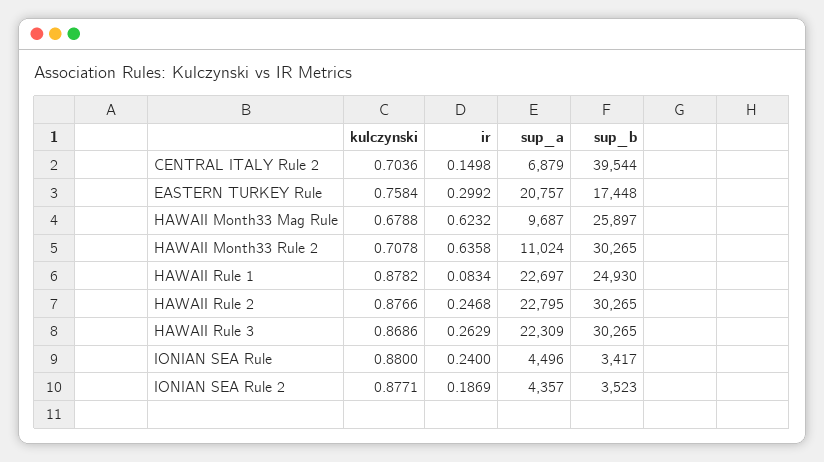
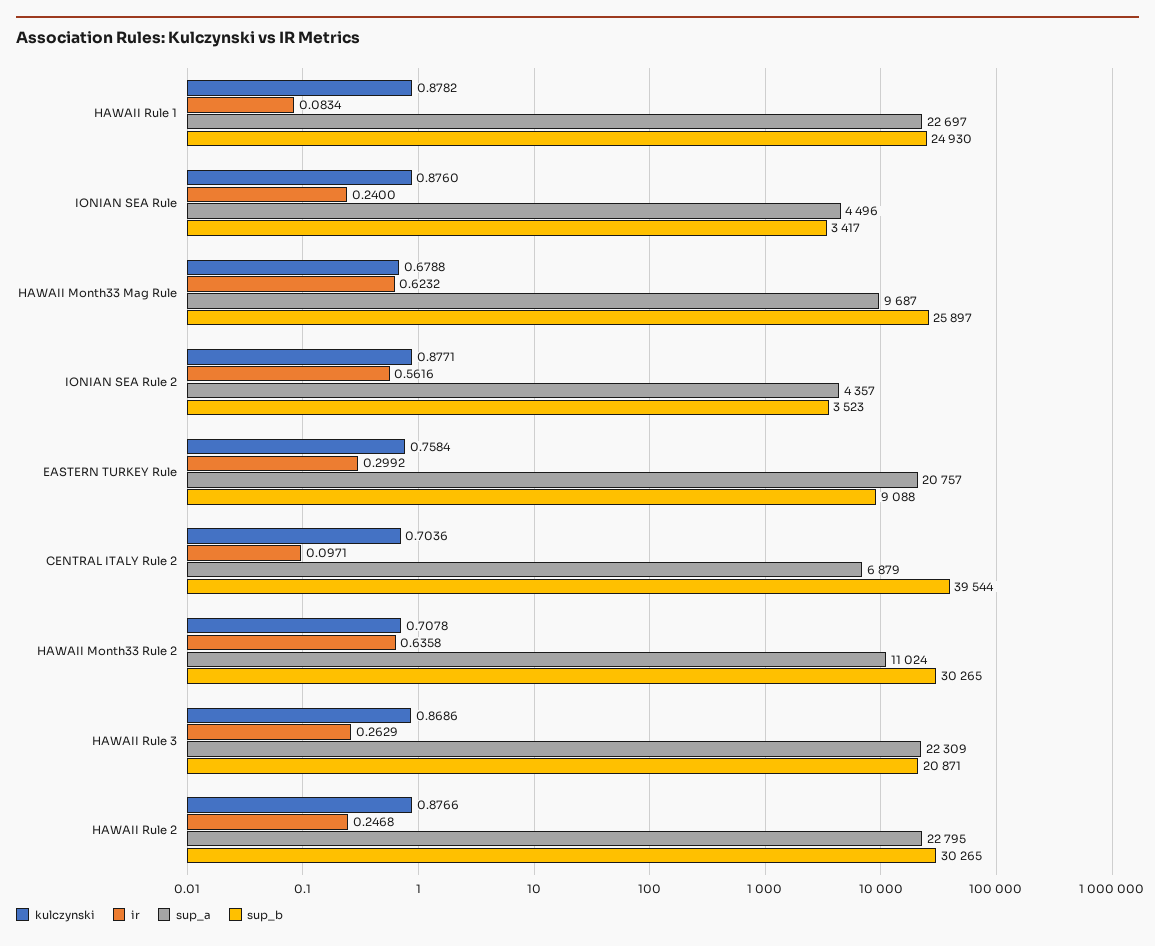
  {
    "kulczynski": {
      "CENTRAL ITALY Rule 2": 0.7036,
      "EASTERN TURKEY Rule": 0.7584,
      "HAWAII Month33 Mag Rule": 0.6788,
      "HAWAII Month33 Rule 2": 0.7078,
      "HAWAII Rule 1": 0.8782,
      "HAWAII Rule 2": 0.8766,
      "HAWAII Rule 3": 0.8686,
-     "IONIAN SEA Rule": 0.88,
+     "IONIAN SEA Rule": 0.876,
      "IONIAN SEA Rule 2": 0.8771
    },
    "ir": {
-     "CENTRAL ITALY Rule 2": 0.1498,
+     "CENTRAL ITALY Rule 2": 0.0971,
      "EASTERN TURKEY Rule": 0.2992,
      "HAWAII Month33 Mag Rule": 0.6232,
      "HAWAII Month33 Rule 2": 0.6358,
      "HAWAII Rule 1": 0.0834,
      "HAWAII Rule 2": 0.2468,
      "HAWAII Rule 3": 0.2629,
      "IONIAN SEA Rule": 0.24,
-     "IONIAN SEA Rule 2": 0.1869
+     "IONIAN SEA Rule 2": 0.5616
    },
    "sup_a": {
      "CENTRAL ITALY Rule 2": 6879,
      "EASTERN TURKEY Rule": 20757,
      "HAWAII Month33 Mag Rule": 9687,
      "HAWAII Month33 Rule 2": 11024,
      "HAWAII Rule 1": 22697,
      "HAWAII Rule 2": 22795,
      "HAWAII Rule 3": 22309,
      "IONIAN SEA Rule": 4496,
      "IONIAN SEA Rule 2": 4357
    },
    "sup_b": {
      "CENTRAL ITALY Rule 2": 39544,
-     "EASTERN TURKEY Rule": 17448,
+     "EASTERN TURKEY Rule": 9088,
      "HAWAII Month33 Mag Rule": 25897,
      "HAWAII Month33 Rule 2": 30265,
      "HAWAII Rule 1": 24930,
      "HAWAII Rule 2": 30265,
-     "HAWAII Rule 3": 30265,
+     "HAWAII Rule 3": 20871,
      "IONIAN SEA Rule": 3417,
      "IONIAN SEA Rule 2": 3523
    }
  }

